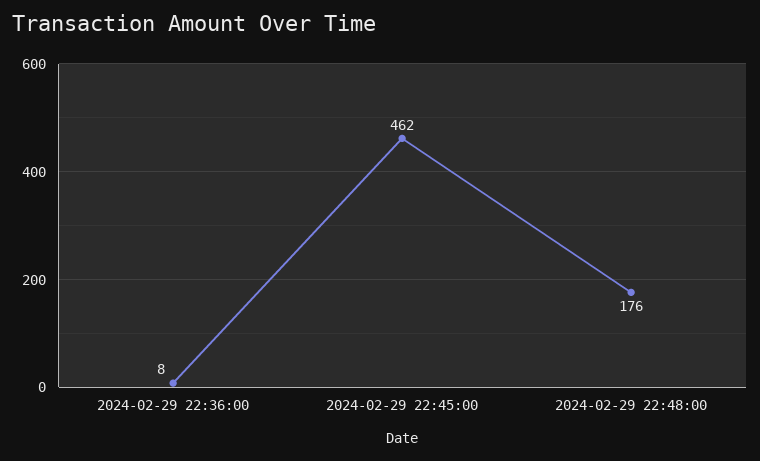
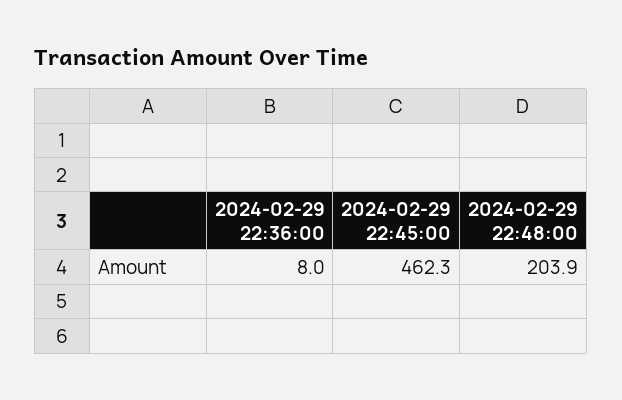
  {
    "2024-02-29 22:36:00": 8,
    "2024-02-29 22:45:00": 462.3,
-   "2024-02-29 22:48:00": 176
+   "2024-02-29 22:48:00": 203.9
  }

